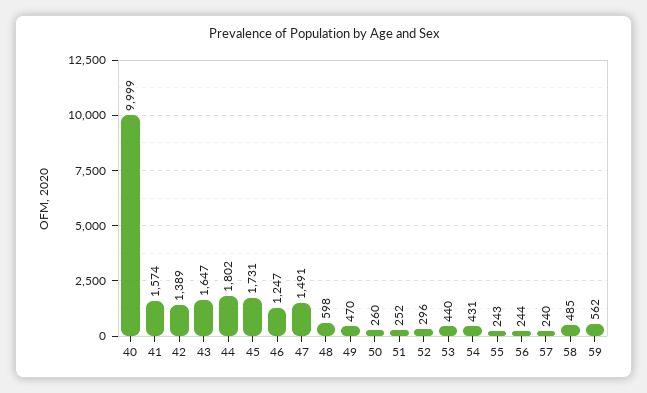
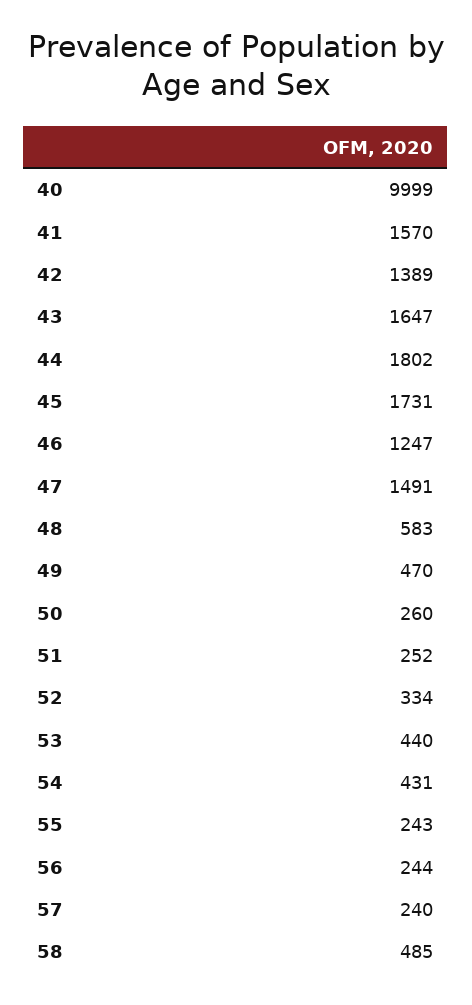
  {
    "40": 9999,
-   "41": 1574,
+   "41": 1570,
    "42": 1389,
    "43": 1647,
    "44": 1802,
    "45": 1731,
    "46": 1247,
    "47": 1491,
-   "48": 598,
+   "48": 583,
    "49": 470,
    "50": 260,
    "51": 252,
-   "52": 296,
+   "52": 334,
    "53": 440,
    "54": 431,
    "55": 243,
    "56": 244,
    "57": 240,
-   "58": 485,
+   "58": 485
-   "59": 562
  }

